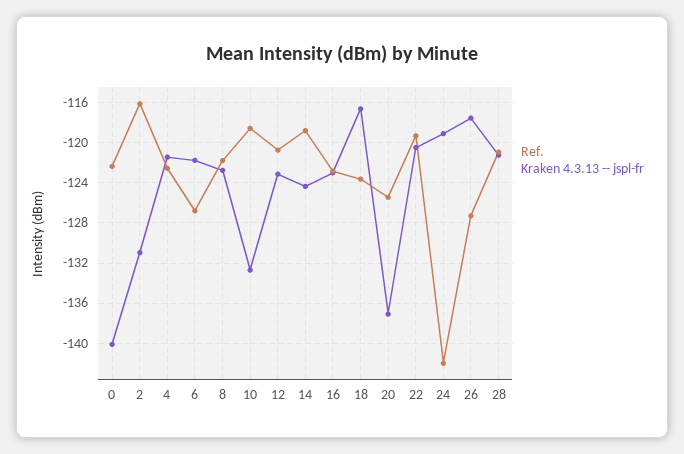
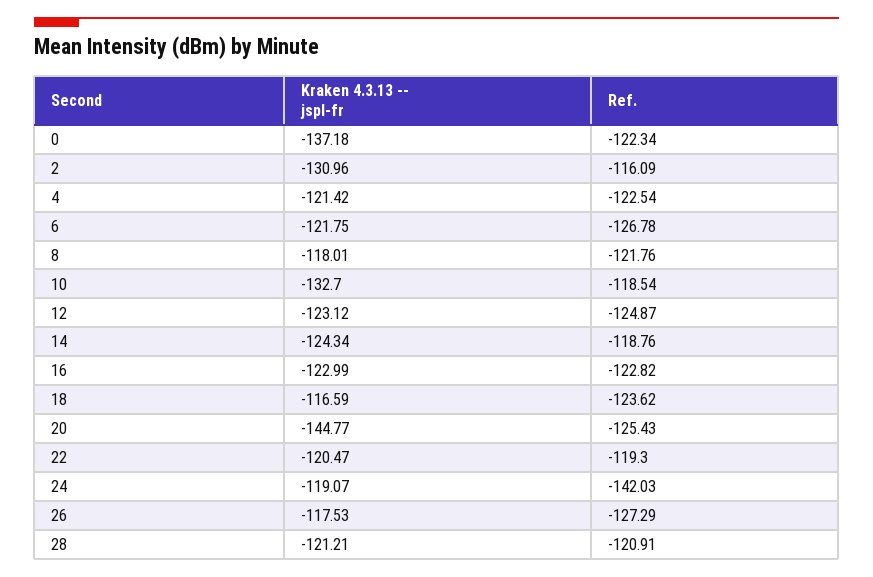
  {
    "Ref.": {
      "0": -122.34,
      "2": -116.09,
      "4": -122.54,
      "6": -126.78,
      "8": -121.76,
      "10": -118.54,
-     "12": -121,
+     "12": -124.87,
      "14": -118.76,
      "16": -122.82,
      "18": -123.62,
      "20": -125.43,
      "22": -119.3,
      "24": -142.03,
      "26": -127.29,
      "28": -120.91
    },
    "Kraken 4.3.13 -- jspl-fr": {
-     "0": -140,
+     "0": -137.18,
      "2": -130.96,
      "4": -121.42,
      "6": -121.75,
-     "8": -123,
+     "8": -118.01,
      "10": -132.7,
      "12": -123.12,
      "14": -124.34,
      "16": -122.99,
      "18": -116.59,
-     "20": -137,
+     "20": -144.77,
      "22": -120.47,
      "24": -119.07,
      "26": -117.53,
      "28": -121.21
    }
  }

